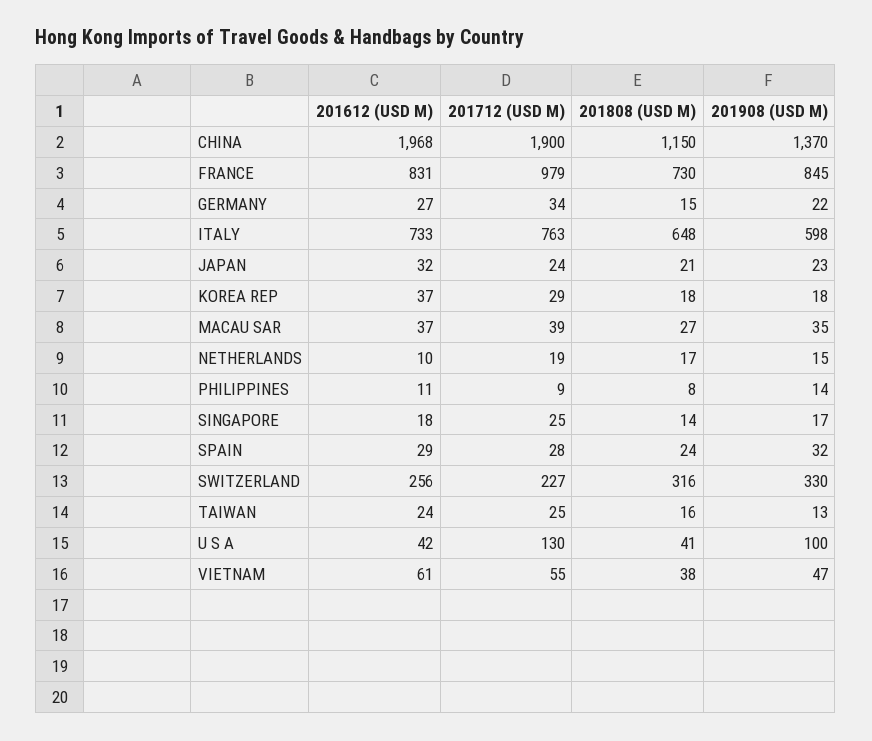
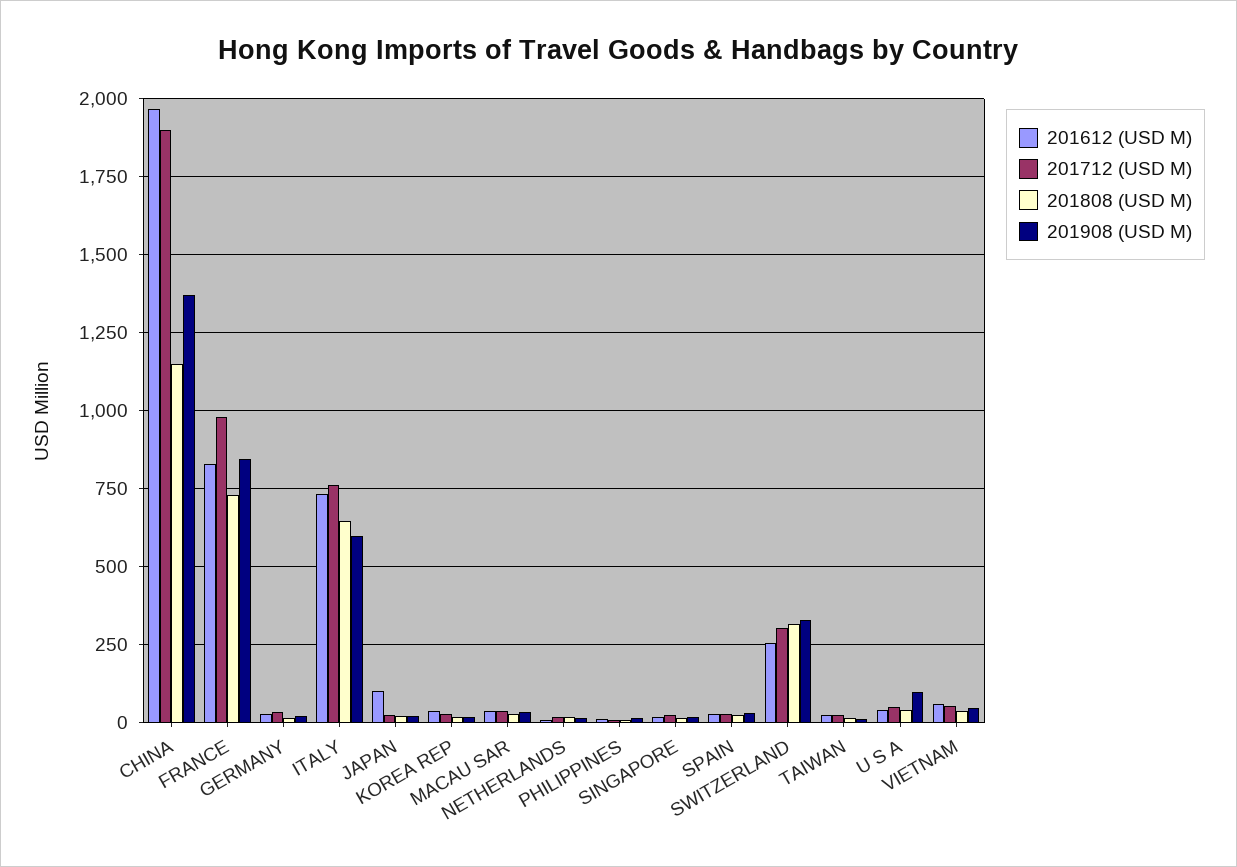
  {
    "201612 (USD M)": {
      "CHINA": 1968,
      "FRANCE": 831,
      "GERMANY": 27,
      "ITALY": 733,
-     "JAPAN": 32,
+     "JAPAN": 100,
      "KOREA REP": 37,
      "MACAU SAR": 37,
      "NETHERLANDS": 10,
      "PHILIPPINES": 11,
      "SINGAPORE": 18,
      "SPAIN": 29,
      "SWITZERLAND": 256,
      "TAIWAN": 24,
      "U S A": 42,
      "VIETNAM": 61
    },
    "201712 (USD M)": {
      "CHINA": 1900,
      "FRANCE": 979,
      "GERMANY": 34,
      "ITALY": 763,
      "JAPAN": 24,
      "KOREA REP": 29,
      "MACAU SAR": 39,
      "NETHERLANDS": 19,
      "PHILIPPINES": 9,
      "SINGAPORE": 25,
      "SPAIN": 28,
-     "SWITZERLAND": 227,
+     "SWITZERLAND": 300,
      "TAIWAN": 25,
-     "U S A": 130,
+     "U S A": 50,
      "VIETNAM": 55
    },
    "201808 (USD M)": {
      "CHINA": 1150,
      "FRANCE": 730,
      "GERMANY": 15,
      "ITALY": 648,
      "JAPAN": 21,
      "KOREA REP": 18,
      "MACAU SAR": 27,
      "NETHERLANDS": 17,
      "PHILIPPINES": 8,
      "SINGAPORE": 14,
      "SPAIN": 24,
      "SWITZERLAND": 316,
      "TAIWAN": 16,
      "U S A": 41,
      "VIETNAM": 38
    },
    "201908 (USD M)": {
      "CHINA": 1370,
      "FRANCE": 845,
      "GERMANY": 22,
      "ITALY": 598,
      "JAPAN": 23,
      "KOREA REP": 18,
      "MACAU SAR": 35,
      "NETHERLANDS": 15,
      "PHILIPPINES": 14,
      "SINGAPORE": 17,
      "SPAIN": 32,
      "SWITZERLAND": 330,
      "TAIWAN": 13,
      "U S A": 100,
      "VIETNAM": 47
    }
  }

